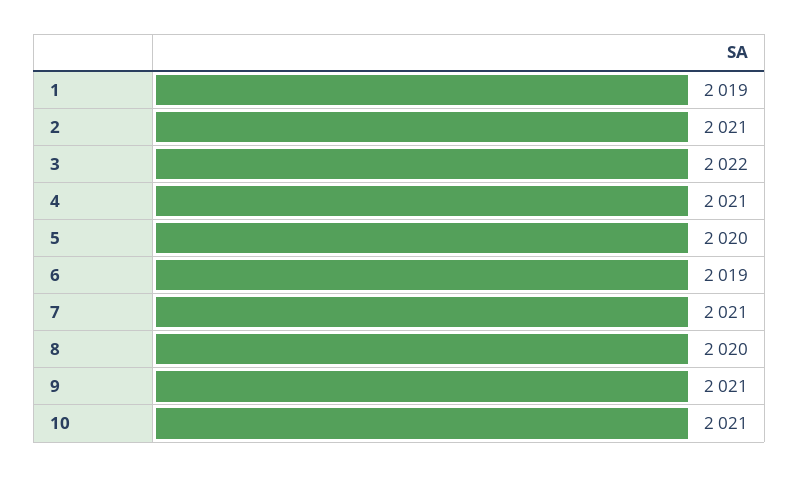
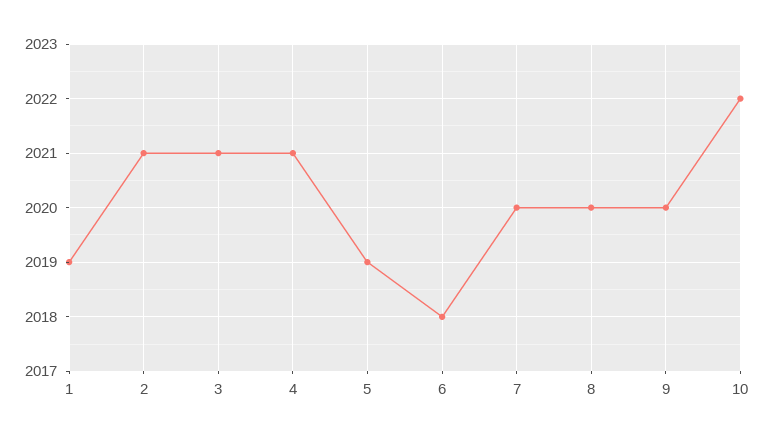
  {
    "1": 2019,
    "2": 2021,
-   "3": 2022,
+   "3": 2021,
    "4": 2021,
-   "5": 2020,
+   "5": 2019,
-   "6": 2019,
+   "6": 2018,
-   "7": 2021,
+   "7": 2020,
    "8": 2020,
-   "9": 2021,
+   "9": 2020,
-   "10": 2021
+   "10": 2022
  }

